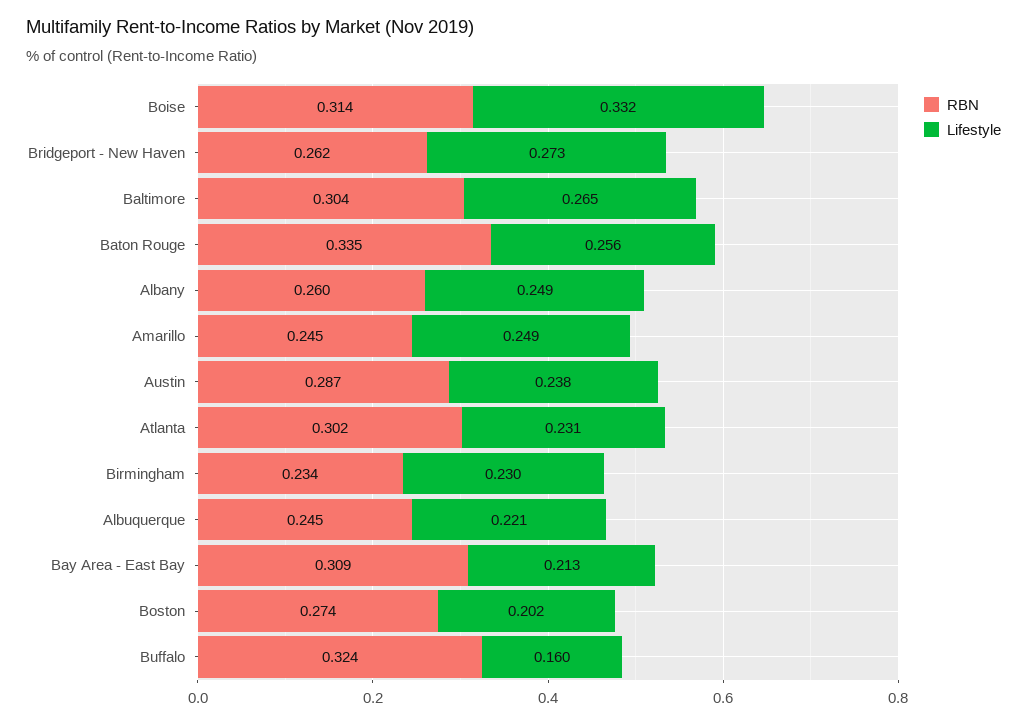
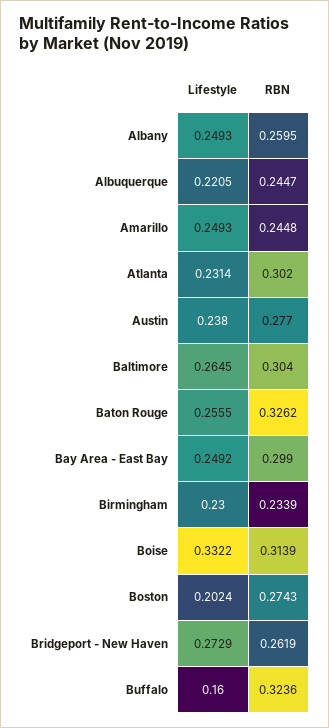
  {
    "RBN": {
      "Boise": 0.3139,
      "Bridgeport - New Haven": 0.2619,
      "Baltimore": 0.304,
-     "Baton Rouge": 0.335,
+     "Baton Rouge": 0.3262,
      "Albany": 0.2595,
      "Amarillo": 0.2448,
-     "Austin": 0.287,
+     "Austin": 0.277,
      "Atlanta": 0.302,
      "Birmingham": 0.2339,
      "Albuquerque": 0.2447,
-     "Bay Area - East Bay": 0.309,
+     "Bay Area - East Bay": 0.299,
      "Boston": 0.2743,
      "Buffalo": 0.3236
    },
    "Lifestyle": {
      "Boise": 0.3322,
      "Bridgeport - New Haven": 0.2729,
      "Baltimore": 0.2645,
      "Baton Rouge": 0.2555,
      "Albany": 0.2493,
      "Amarillo": 0.2493,
      "Austin": 0.238,
      "Atlanta": 0.2314,
      "Birmingham": 0.23,
      "Albuquerque": 0.2205,
-     "Bay Area - East Bay": 0.213,
+     "Bay Area - East Bay": 0.2492,
      "Boston": 0.2024,
      "Buffalo": 0.16
    }
  }

